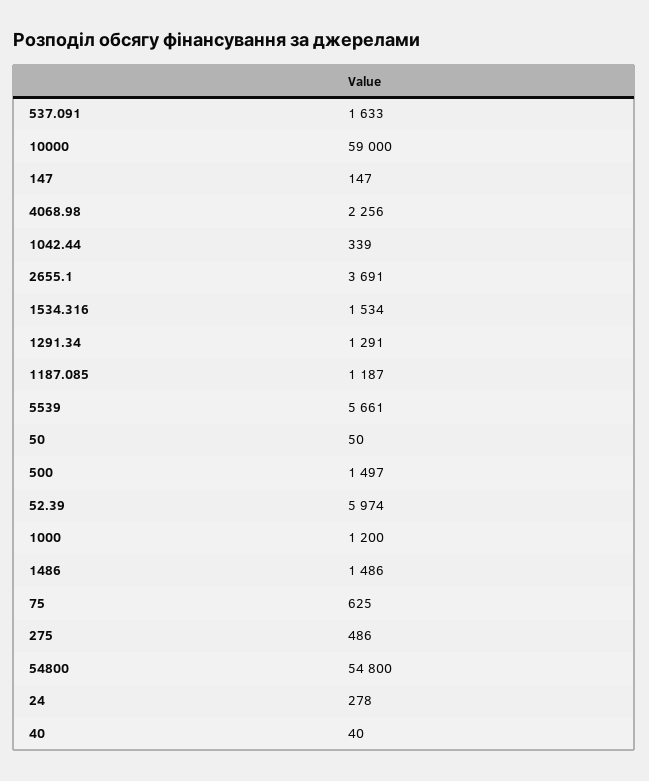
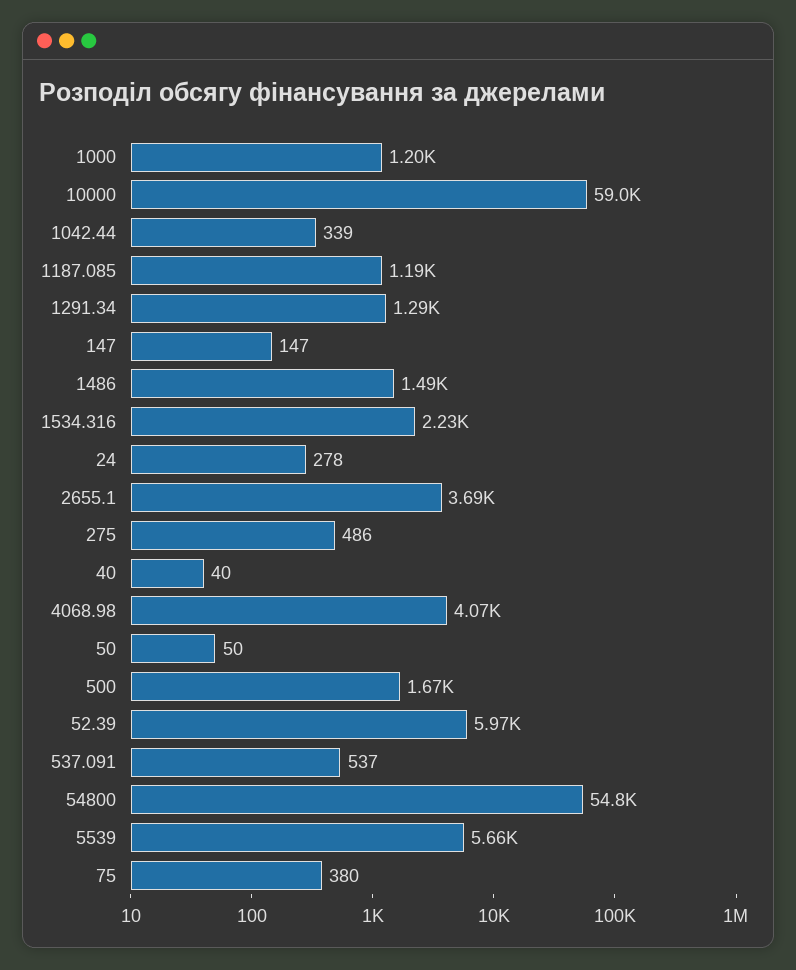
  {
-   "537.091": 1633,
+   "537.091": 537,
    "10000": 59000,
    "147": 147,
-   "4068.98": 2256,
+   "4068.98": 4070,
    "1042.44": 339,
    "2655.1": 3691,
-   "1534.316": 1534,
+   "1534.316": 2230,
    "1291.34": 1291,
    "1187.085": 1187,
    "5539": 5661,
    "50": 50,
-   "500": 1497,
+   "500": 1670,
    "52.39": 5974,
    "1000": 1200,
    "1486": 1486,
-   "75": 625,
+   "75": 380,
    "275": 486,
    "54800": 54800,
    "24": 278,
    "40": 40
  }

